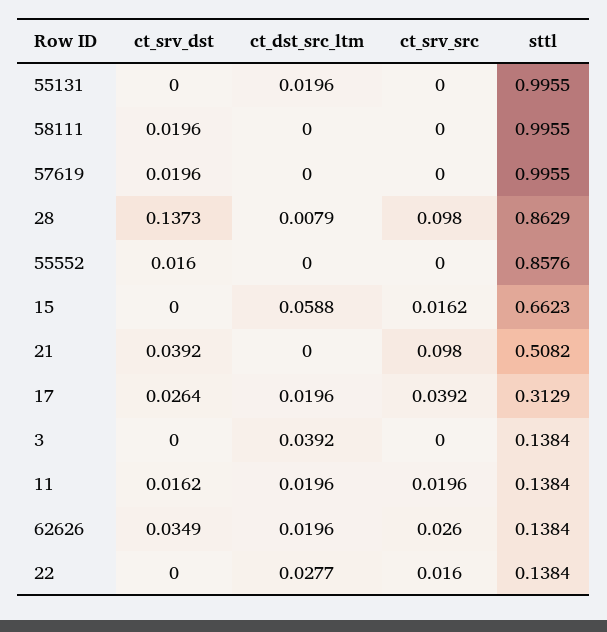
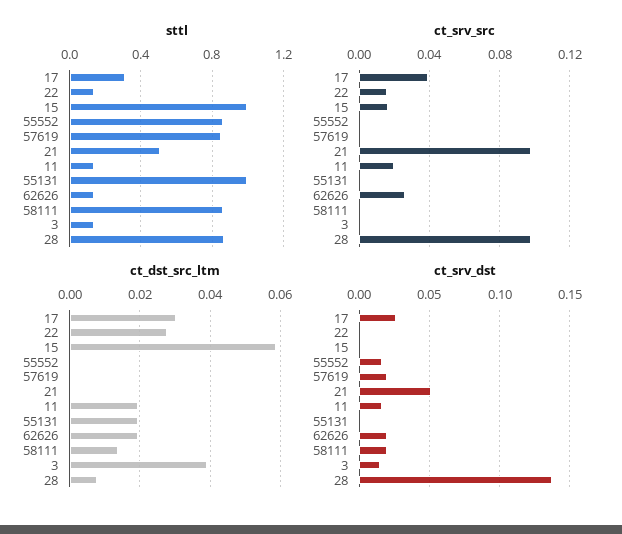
  {
    "ct_srv_dst": {
      "55131": 0,
      "58111": 0.0196,
      "57619": 0.0196,
      "28": 0.1373,
      "55552": 0.016,
      "15": 0,
-     "21": 0.0392,
+     "21": 0.05,
      "17": 0.0264,
-     "3": 0,
+     "3": 0.015,
      "11": 0.0162,
-     "62626": 0.0349,
+     "62626": 0.02,
      "22": 0
    },
    "ct_dst_src_ltm": {
      "55131": 0.0196,
-     "58111": 0,
+     "58111": 0.014,
      "57619": 0,
      "28": 0.0079,
      "55552": 0,
      "15": 0.0588,
      "21": 0,
-     "17": 0.0196,
+     "17": 0.03,
      "3": 0.0392,
      "11": 0.0196,
      "62626": 0.0196,
      "22": 0.0277
    },
    "ct_srv_src": {
      "55131": 0,
      "58111": 0,
      "57619": 0,
      "28": 0.098,
      "55552": 0,
      "15": 0.0162,
      "21": 0.098,
      "17": 0.0392,
      "3": 0,
      "11": 0.0196,
      "62626": 0.026,
      "22": 0.016
    },
    "sttl": {
      "55131": 0.9955,
-     "58111": 0.9955,
+     "58111": 0.85,
-     "57619": 0.9955,
+     "57619": 0.85,
      "28": 0.8629,
      "55552": 0.8576,
-     "15": 0.6623,
+     "15": 1,
      "21": 0.5082,
      "17": 0.3129,
      "3": 0.1384,
      "11": 0.1384,
      "62626": 0.1384,
      "22": 0.1384
    }
  }

